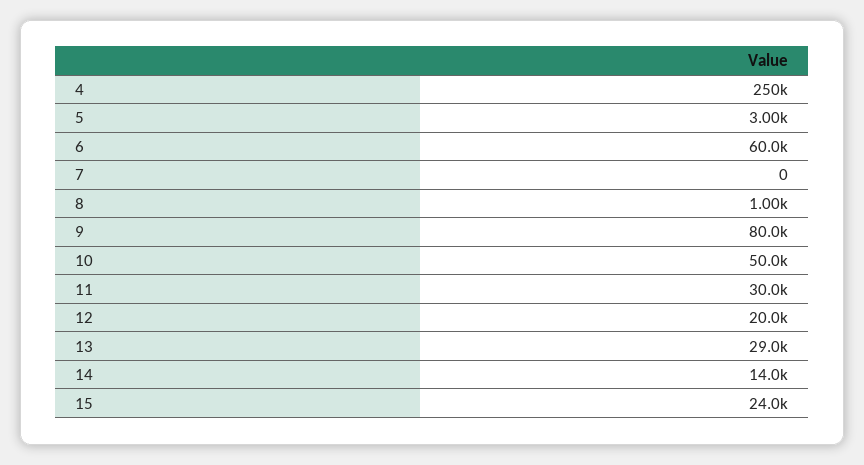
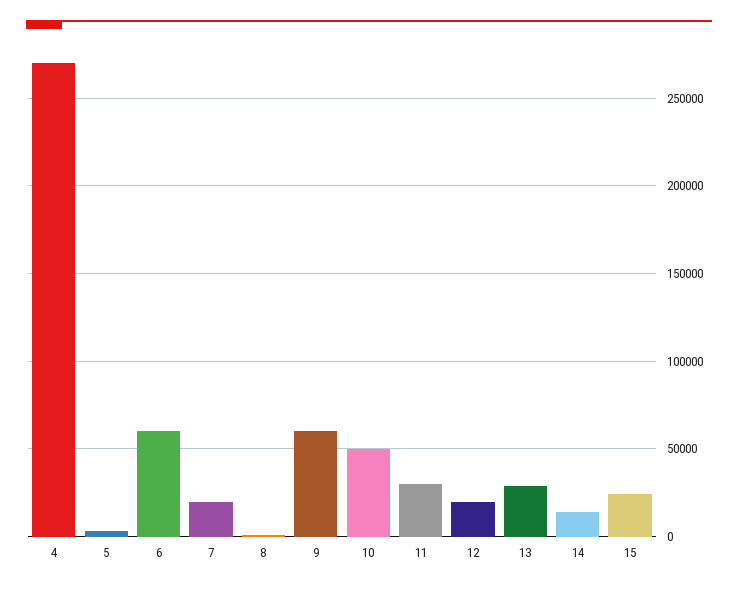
  {
-   "4": 250000,
+   "4": 270000,
    "5": 3000,
    "6": 60000,
-   "7": 0,
+   "7": 20000,
    "8": 1000,
-   "9": 80000,
+   "9": 60000,
    "10": 50000,
    "11": 30000,
    "12": 20000,
    "13": 29000,
    "14": 14000,
    "15": 24000
  }

